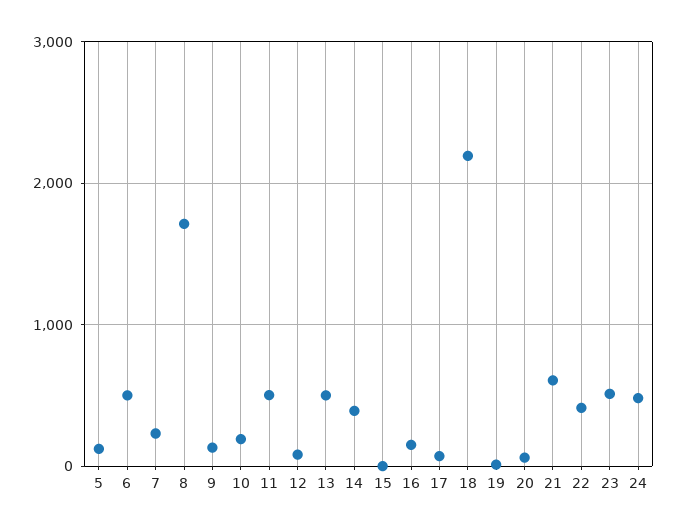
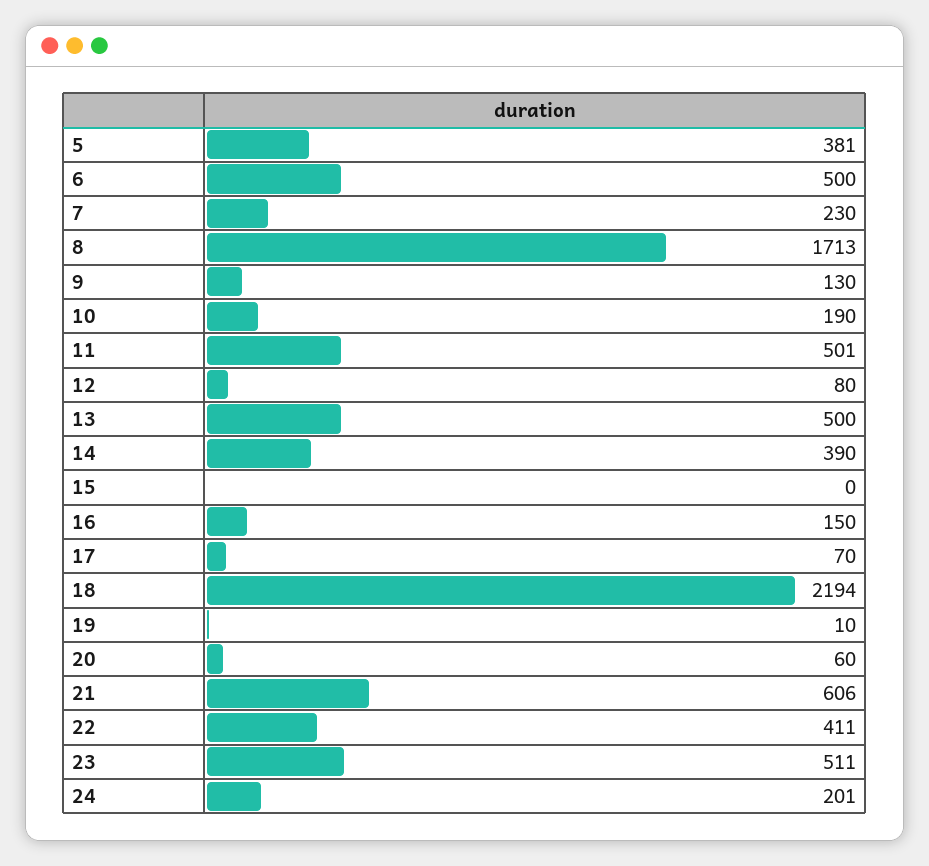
  {
-   "5": 100,
+   "5": 381,
    "6": 500,
    "7": 230,
    "8": 1713,
    "9": 130,
    "10": 190,
    "11": 501,
    "12": 80,
    "13": 500,
    "14": 390,
    "15": 0,
    "16": 150,
    "17": 70,
    "18": 2194,
    "19": 10,
    "20": 60,
    "21": 606,
    "22": 411,
    "23": 511,
-   "24": 500
+   "24": 201
  }

